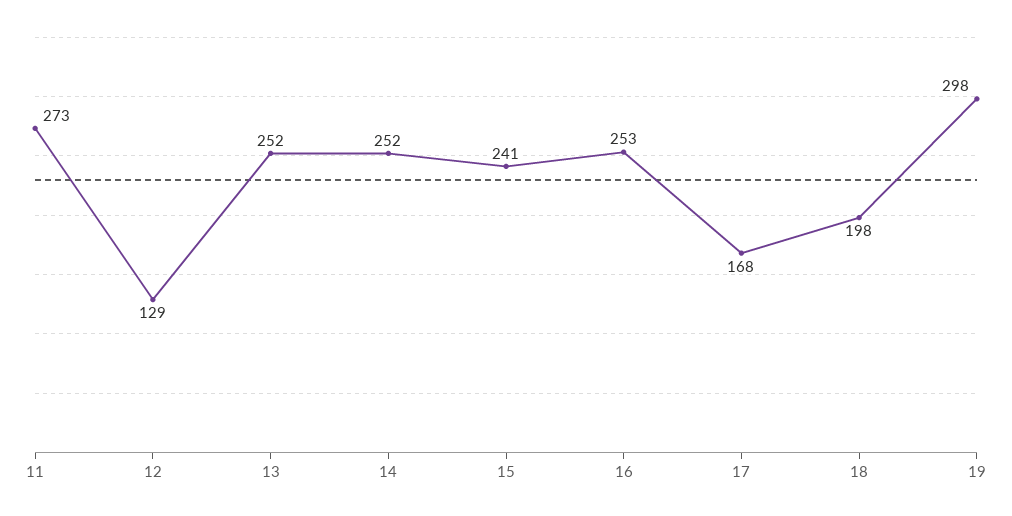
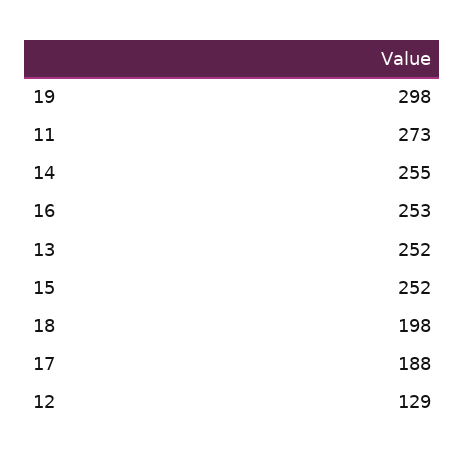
  {
    "11": 273,
    "12": 129,
    "13": 252,
-   "14": 252,
+   "14": 255,
-   "15": 241,
+   "15": 252,
    "16": 253,
-   "17": 168,
+   "17": 188,
    "18": 198,
    "19": 298
  }

